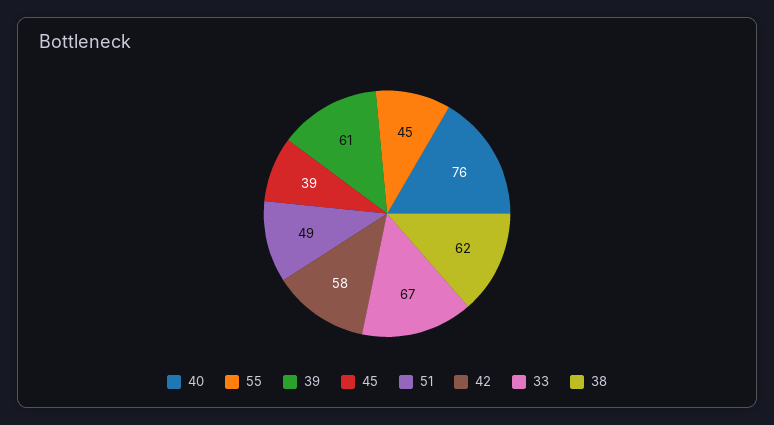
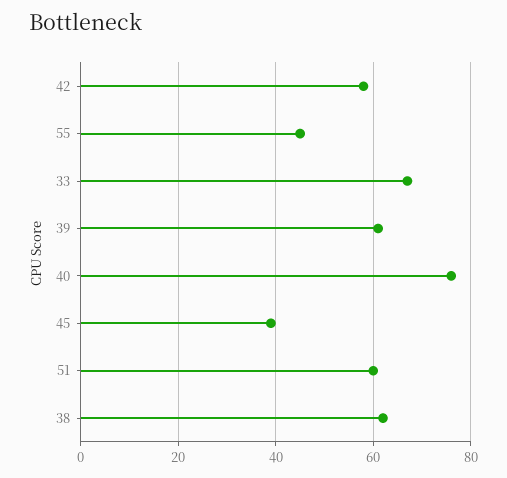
  {
    "40": 76,
    "55": 45,
    "39": 61,
    "45": 39,
-   "51": 49,
+   "51": 60,
    "42": 58,
    "33": 67,
    "38": 62
  }

